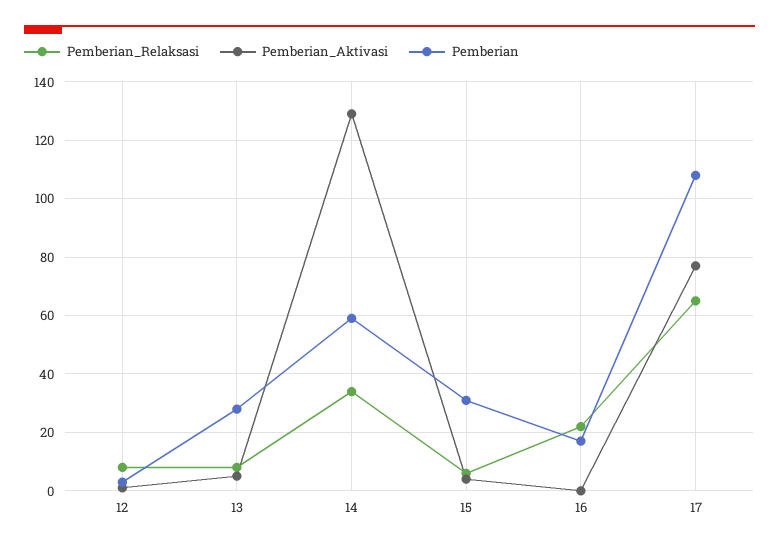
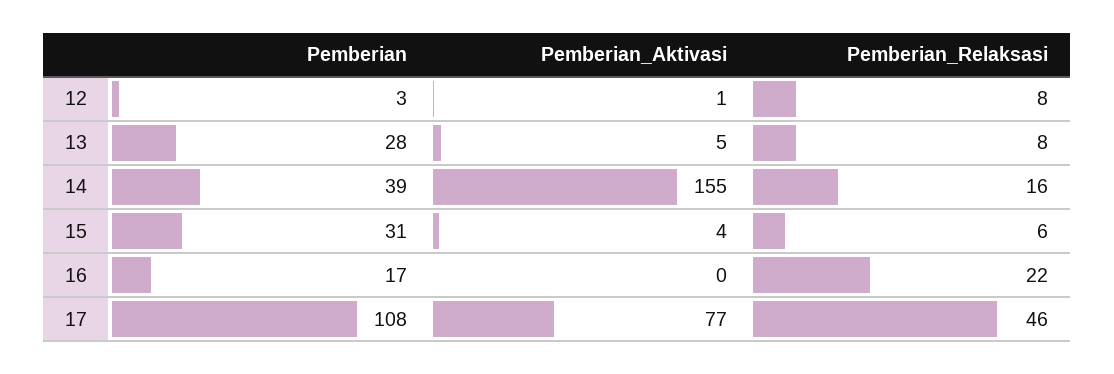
  {
    "Pemberian_Relaksasi": {
      "12": 8,
      "13": 8,
-     "14": 35,
+     "14": 16,
      "15": 6,
      "16": 22,
-     "17": 65
+     "17": 46
    },
    "Pemberian_Aktivasi": {
      "12": 1,
      "13": 5,
-     "14": 130,
+     "14": 155,
      "15": 4,
      "16": 0,
      "17": 77
    },
    "Pemberian": {
      "12": 3,
      "13": 28,
-     "14": 60,
+     "14": 39,
      "15": 31,
      "16": 17,
      "17": 108
    }
  }

